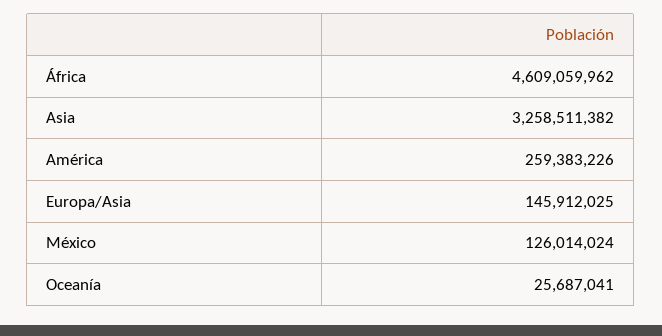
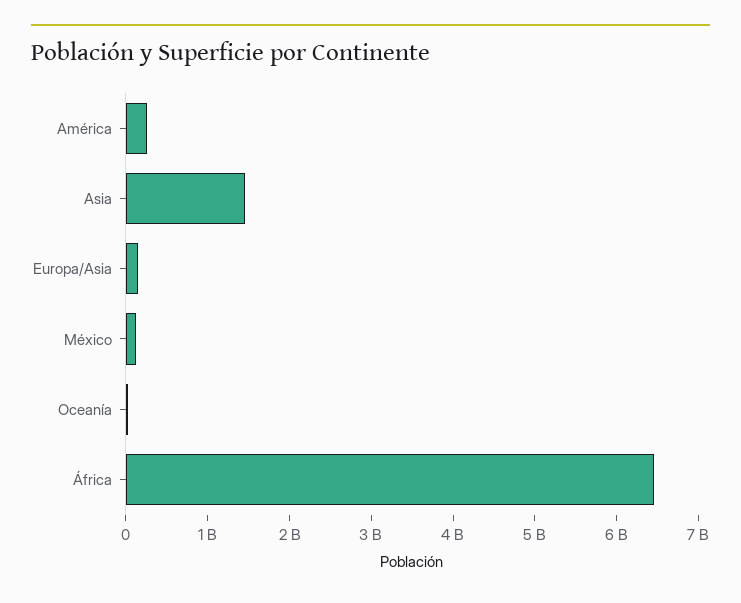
  {
-   "África": 4609059962,
+   "África": 6400000000,
-   "Asia": 3258511382,
+   "Asia": 1400000000,
    "América": 259383226,
    "Europa/Asia": 145912025,
    "México": 126014024,
    "Oceanía": 25687041
  }

